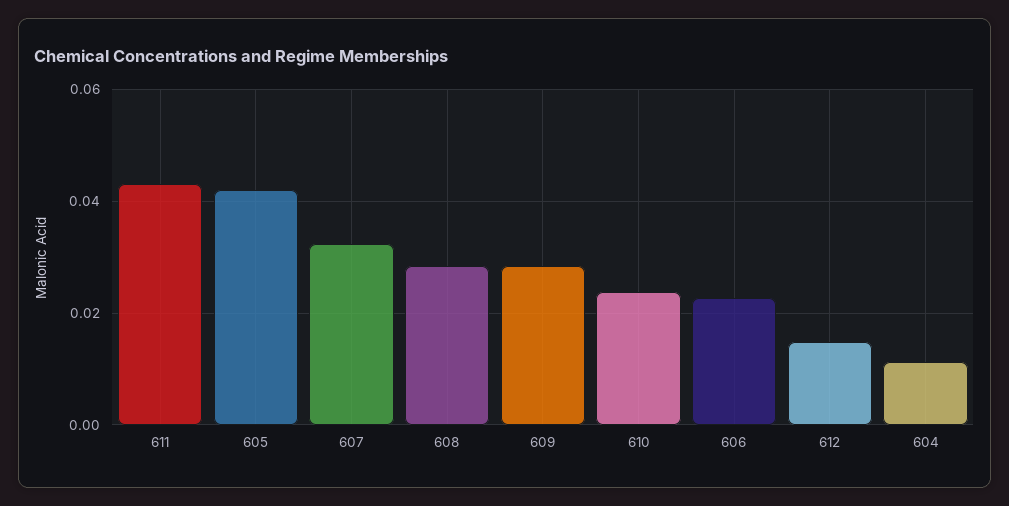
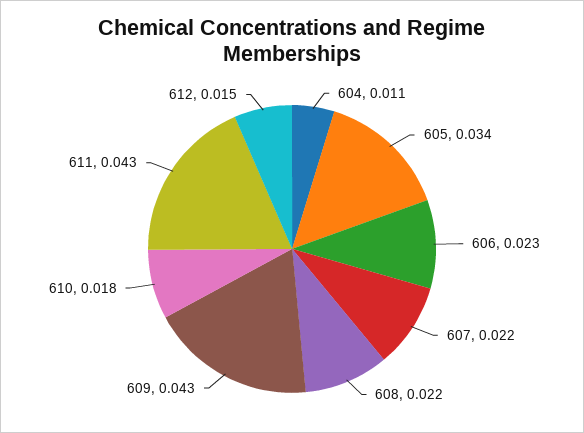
  {
    "611": 0.043,
-   "605": 0.042,
+   "605": 0.034,
-   "607": 0.032,
+   "607": 0.022,
-   "608": 0.028,
+   "608": 0.022,
-   "609": 0.028,
+   "609": 0.043,
-   "610": 0.024,
+   "610": 0.018,
    "606": 0.023,
    "612": 0.015,
    "604": 0.011
  }

